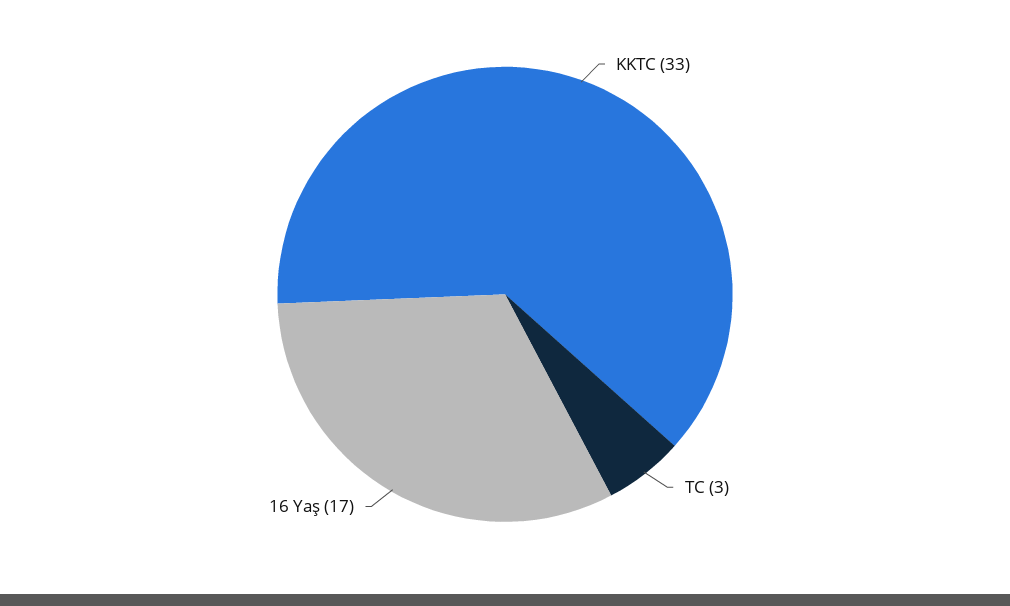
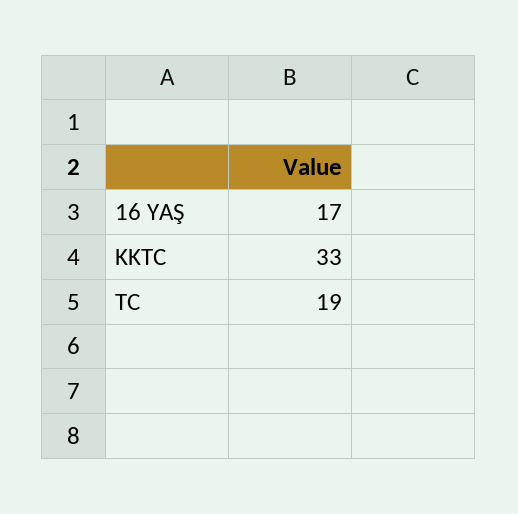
  {
    "KKTC": 33,
-   "TC": 3,
+   "TC": 19,
    "16 Yaş": 17
  }

